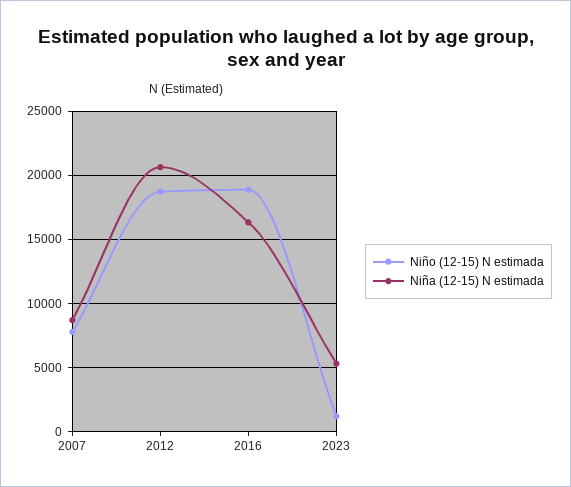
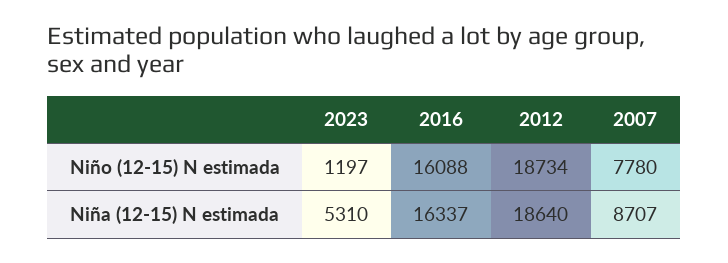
  {
    "Niño (12-15) N estimada": {
      "2007": 7780,
      "2012": 18734,
-     "2016": 19000,
+     "2016": 16088,
      "2023": 1197
    },
    "Niña (12-15) N estimada": {
      "2007": 8707,
-     "2012": 20500,
+     "2012": 18640,
      "2016": 16337,
      "2023": 5310
    }
  }

